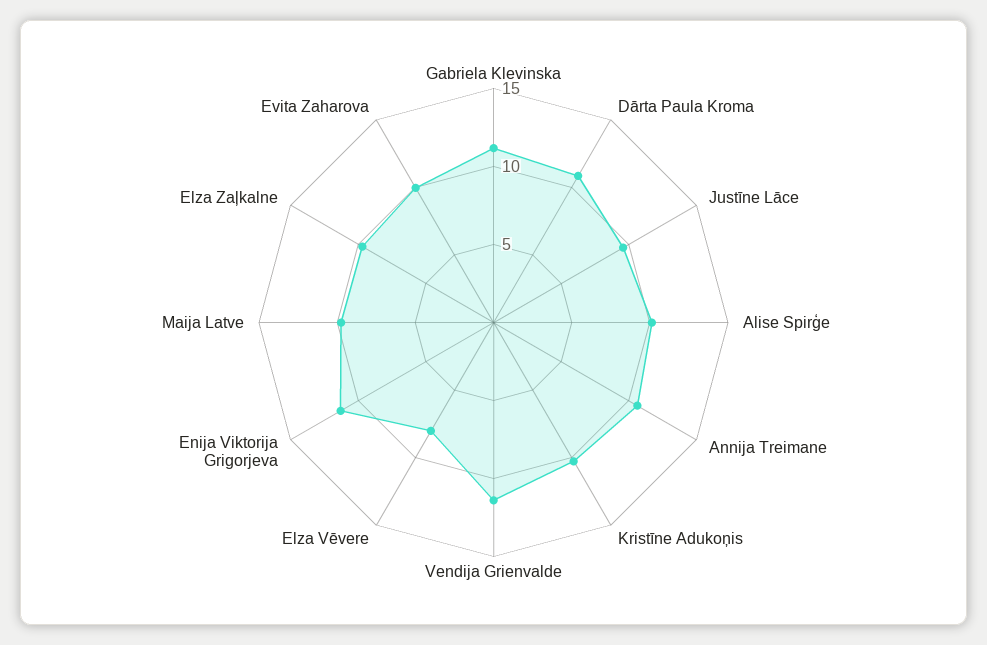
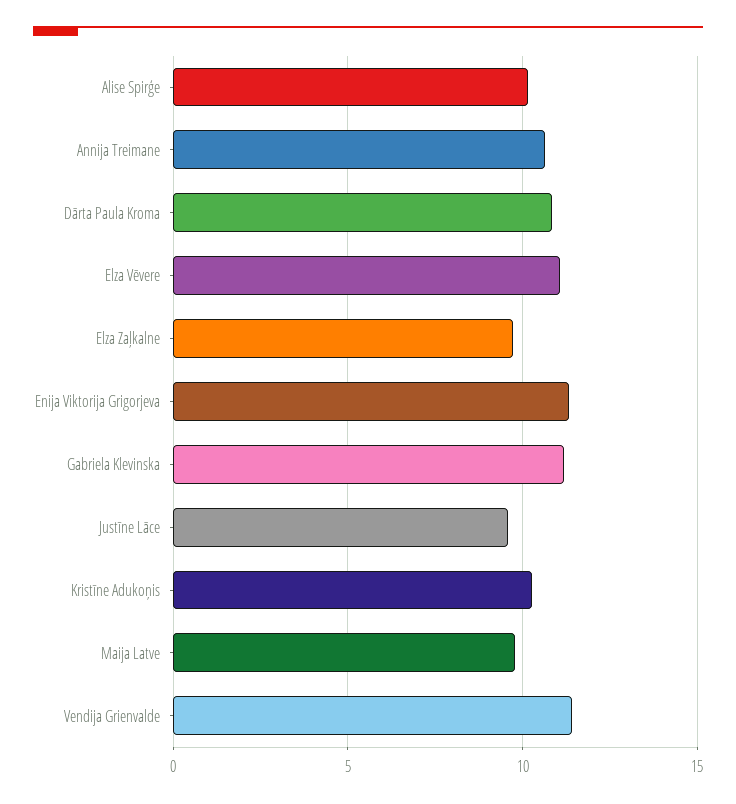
  {
    "Gabriela Klevinska": 11,
    "Dārta Paula Kroma": 11,
    "Justīne Lāce": 9.5,
    "Alise Spirģe": 10,
    "Annija Treimane": 10.5,
    "Kristīne Adukoņis": 10.5,
    "Vendija Grienvalde": 11.5,
-   "Elza Vēvere": 8,
+   "Elza Vēvere": 11,
    "Enija Viktorija Grigorjeva": 11.5,
    "Maija Latve": 10,
-   "Elza Zaļkalne": 9.5,
+   "Elza Zaļkalne": 9.5
-   "Evita Zaharova": 10
  }

